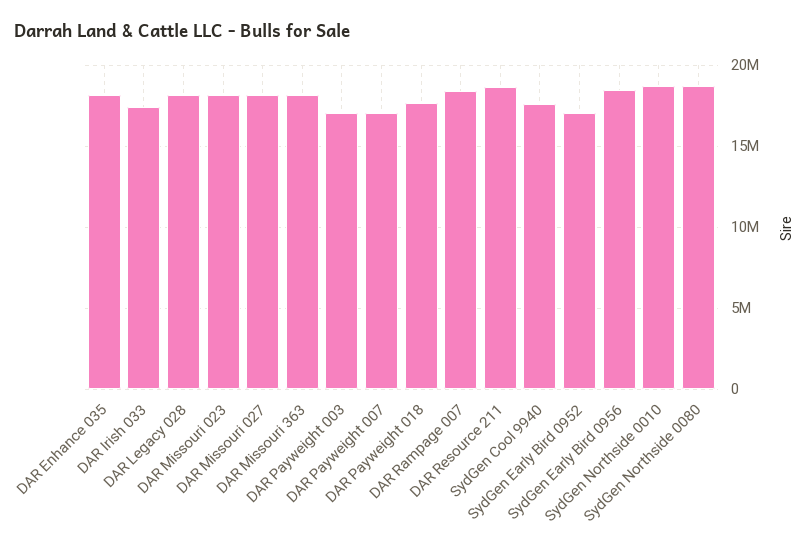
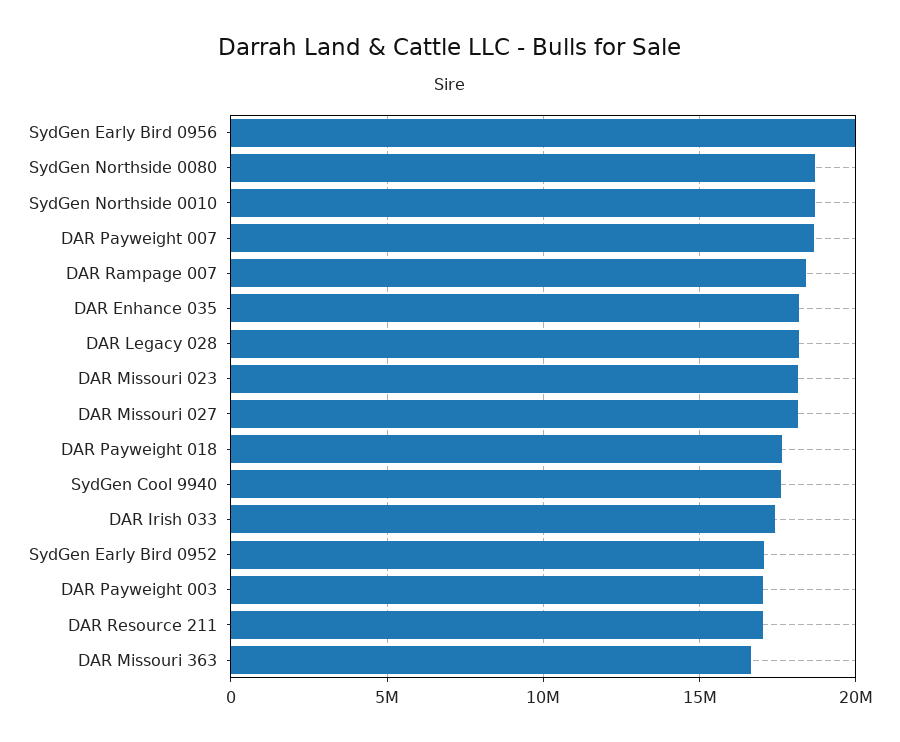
  {
    "DAR Enhance 035": 18000000,
    "DAR Irish 033": 17500000,
    "DAR Legacy 028": 18000000,
    "DAR Missouri 023": 18000000,
    "DAR Missouri 027": 18000000,
-   "DAR Missouri 363": 18000000,
+   "DAR Missouri 363": 16500000,
    "DAR Payweight 003": 17000000,
-   "DAR Payweight 007": 17000000,
+   "DAR Payweight 007": 18500000,
    "DAR Payweight 018": 17500000,
    "DAR Rampage 007": 18500000,
-   "DAR Resource 211": 18500000,
+   "DAR Resource 211": 17000000,
    "SydGen Cool 9940": 17500000,
    "SydGen Early Bird 0952": 17000000,
-   "SydGen Early Bird 0956": 18500000,
+   "SydGen Early Bird 0956": 20000000,
    "SydGen Northside 0010": 18500000,
    "SydGen Northside 0080": 18500000
  }

